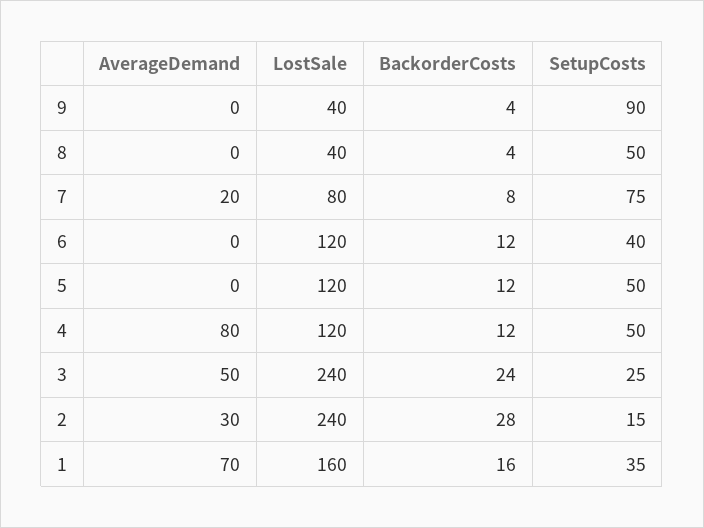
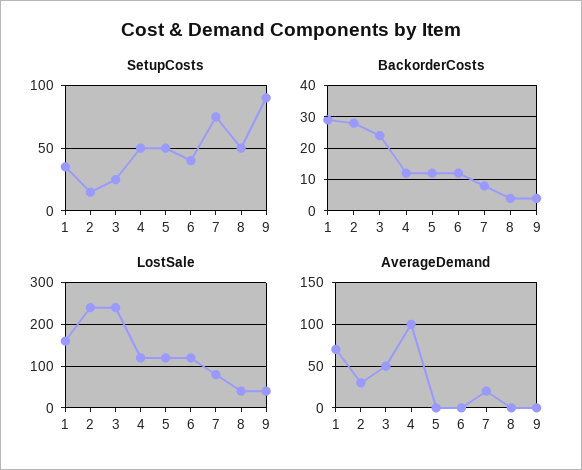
  {
    "AverageDemand": {
      "9": 0,
      "8": 0,
      "7": 20,
      "6": 0,
      "5": 0,
-     "4": 80,
+     "4": 100,
      "3": 50,
      "2": 30,
      "1": 70
    },
    "LostSale": {
      "9": 40,
      "8": 40,
      "7": 80,
      "6": 120,
      "5": 120,
      "4": 120,
      "3": 240,
      "2": 240,
      "1": 160
    },
    "BackorderCosts": {
      "9": 4,
      "8": 4,
      "7": 8,
      "6": 12,
      "5": 12,
      "4": 12,
      "3": 24,
      "2": 28,
-     "1": 16
+     "1": 30
    },
    "SetupCosts": {
      "9": 90,
      "8": 50,
      "7": 75,
      "6": 40,
      "5": 50,
      "4": 50,
      "3": 25,
      "2": 15,
      "1": 35
    }
  }

